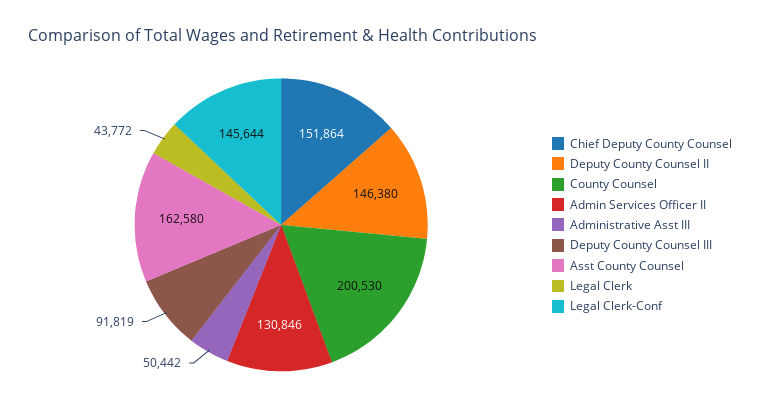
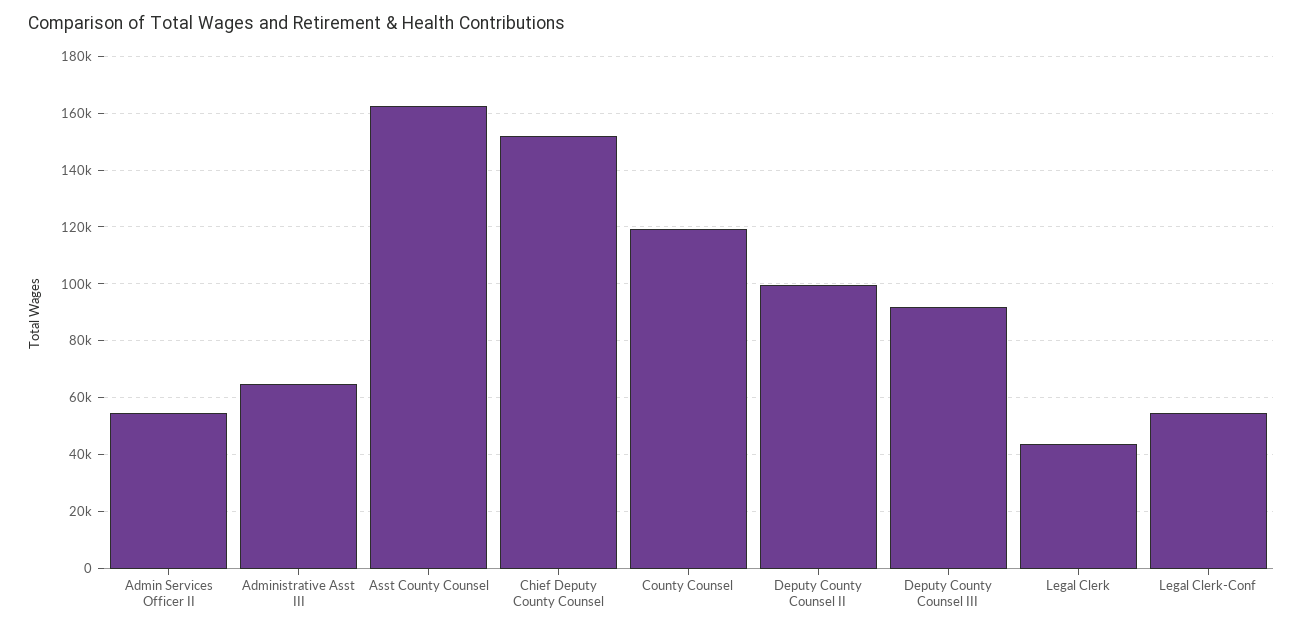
  {
    "Chief Deputy County Counsel": 151864,
-   "Deputy County Counsel II": 146380,
+   "Deputy County Counsel II": 100000,
-   "County Counsel": 200530,
+   "County Counsel": 120000,
-   "Admin Services Officer II": 130846,
+   "Admin Services Officer II": 55000,
-   "Administrative Asst III": 50442,
+   "Administrative Asst III": 65000,
    "Deputy County Counsel III": 91819,
    "Asst County Counsel": 162580,
    "Legal Clerk": 43772,
-   "Legal Clerk-Conf": 145644
+   "Legal Clerk-Conf": 55000
  }

